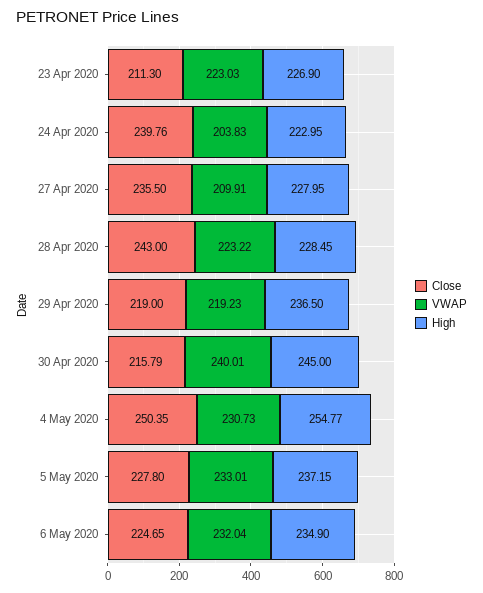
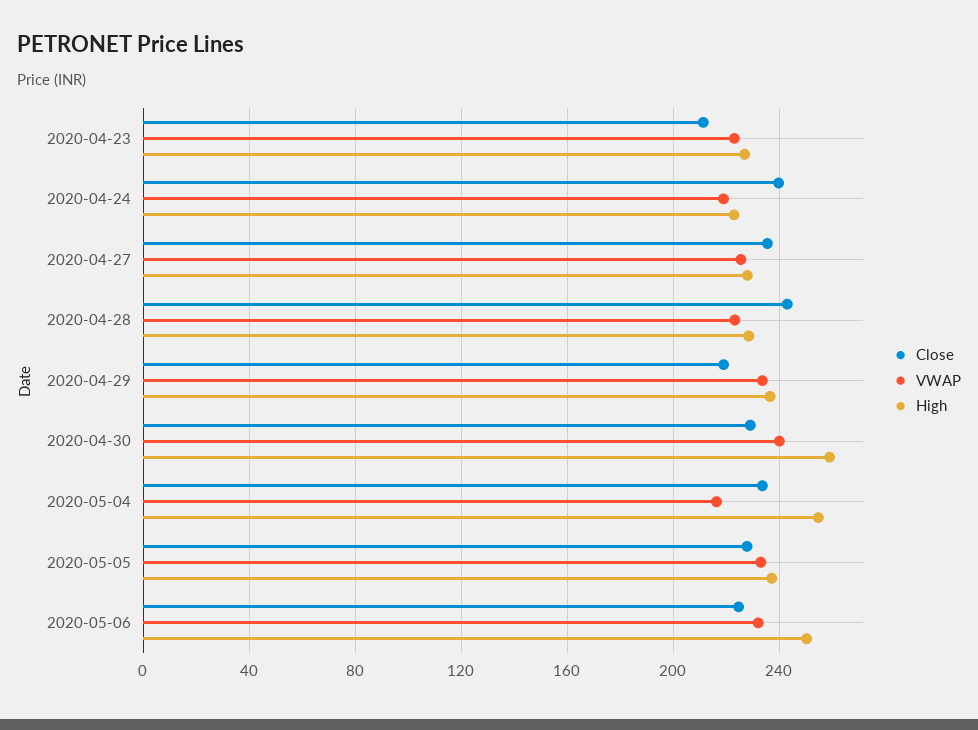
  {
    "Close": {
      "23 Apr 2020": 211.3,
      "24 Apr 2020": 239.76,
      "27 Apr 2020": 235.5,
      "28 Apr 2020": 243,
      "29 Apr 2020": 219,
-     "30 Apr 2020": 215.79,
+     "30 Apr 2020": 230,
-     "4 May 2020": 250.35,
+     "4 May 2020": 235,
      "5 May 2020": 227.8,
      "6 May 2020": 224.65
    },
    "VWAP": {
      "23 Apr 2020": 223.03,
-     "24 Apr 2020": 203.83,
+     "24 Apr 2020": 220,
-     "27 Apr 2020": 209.91,
+     "27 Apr 2020": 225,
      "28 Apr 2020": 223.22,
-     "29 Apr 2020": 219.23,
+     "29 Apr 2020": 235,
      "30 Apr 2020": 240.01,
-     "4 May 2020": 230.73,
+     "4 May 2020": 215,
      "5 May 2020": 233.01,
      "6 May 2020": 232.04
    },
    "High": {
      "23 Apr 2020": 226.9,
      "24 Apr 2020": 222.95,
      "27 Apr 2020": 227.95,
      "28 Apr 2020": 228.45,
      "29 Apr 2020": 236.5,
-     "30 Apr 2020": 245,
+     "30 Apr 2020": 260,
      "4 May 2020": 254.77,
      "5 May 2020": 237.15,
-     "6 May 2020": 234.9
+     "6 May 2020": 250
    }
  }

